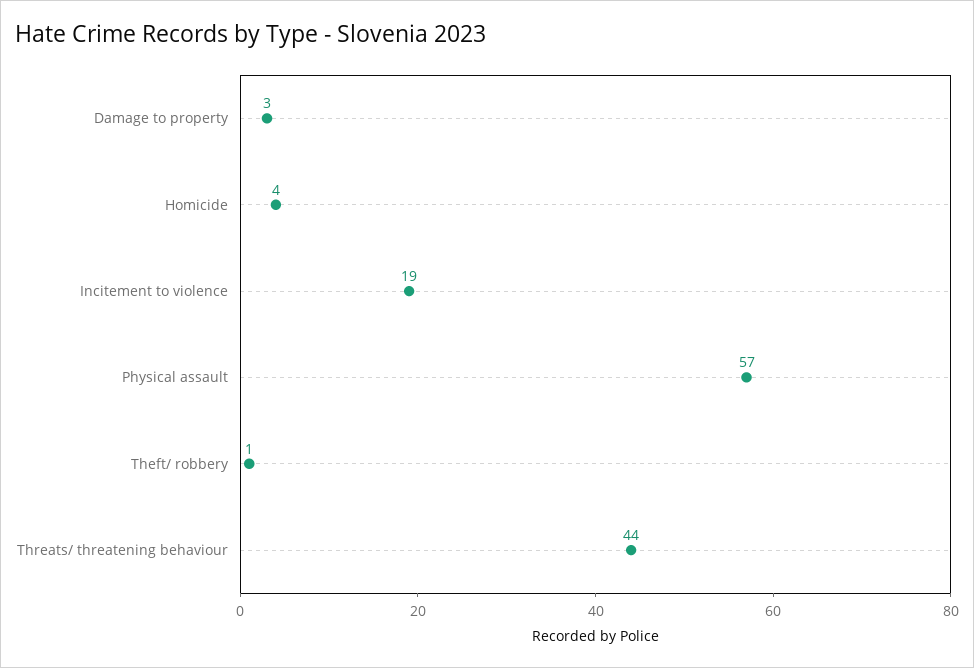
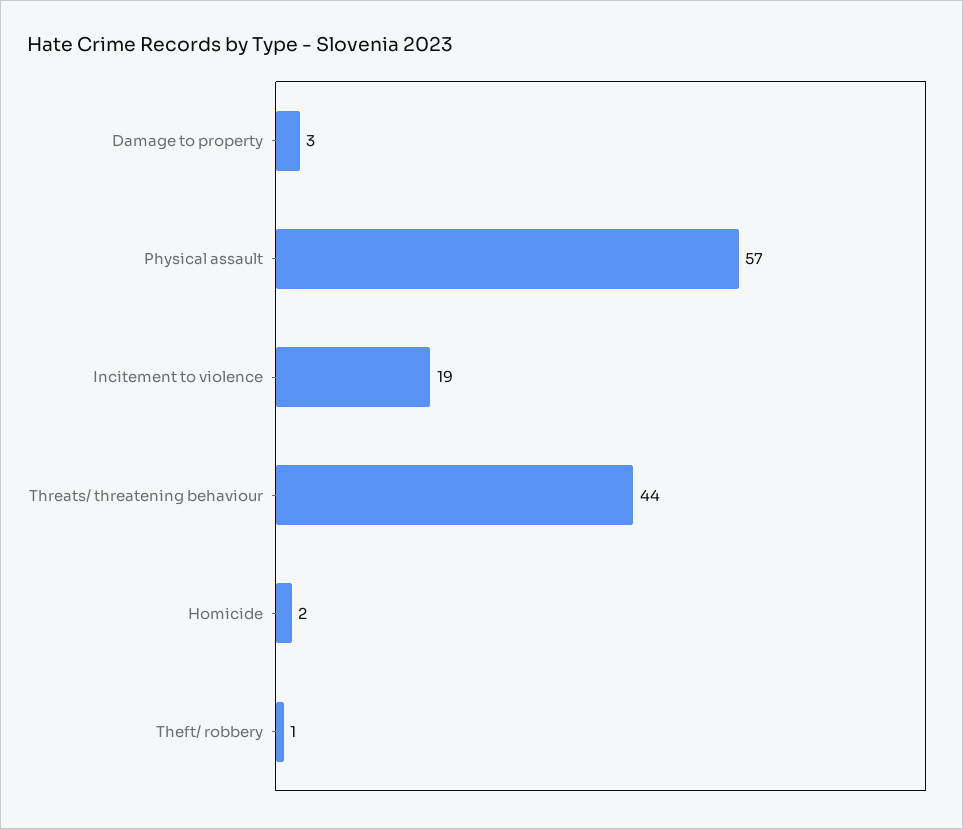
  {
    "Damage to property": 3,
-   "Homicide": 4,
+   "Homicide": 2,
    "Incitement to violence": 19,
    "Physical assault": 57,
    "Theft/ robbery": 1,
    "Threats/ threatening behaviour": 44
  }

